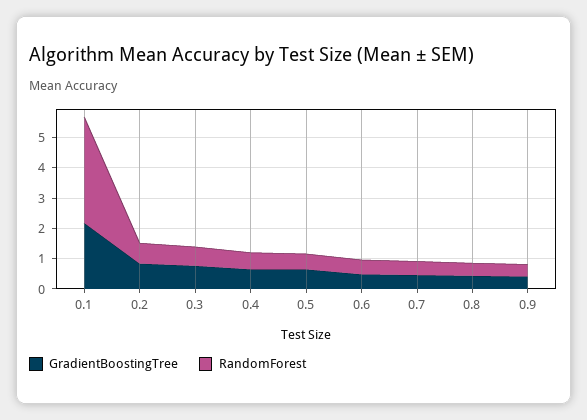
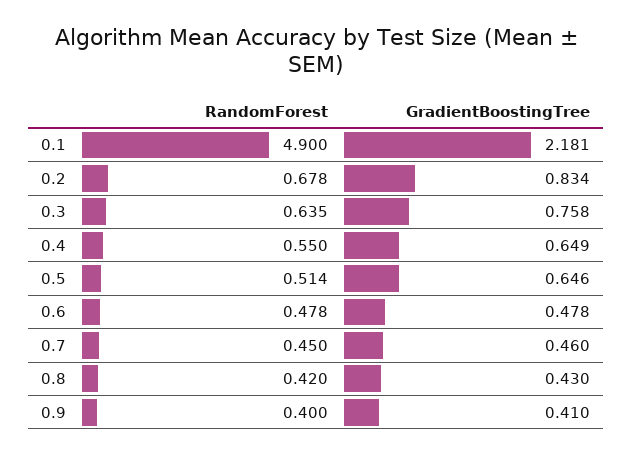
  {
    "GradientBoostingTree": {
      "0.1": 2.181,
      "0.2": 0.834,
      "0.3": 0.758,
      "0.4": 0.649,
      "0.5": 0.646,
      "0.6": 0.478,
      "0.7": 0.46,
      "0.8": 0.43,
      "0.9": 0.41
    },
    "RandomForest": {
-     "0.1": 3.5,
+     "0.1": 4.9,
      "0.2": 0.678,
      "0.3": 0.635,
      "0.4": 0.55,
      "0.5": 0.514,
      "0.6": 0.478,
      "0.7": 0.45,
      "0.8": 0.42,
      "0.9": 0.4
    }
  }

